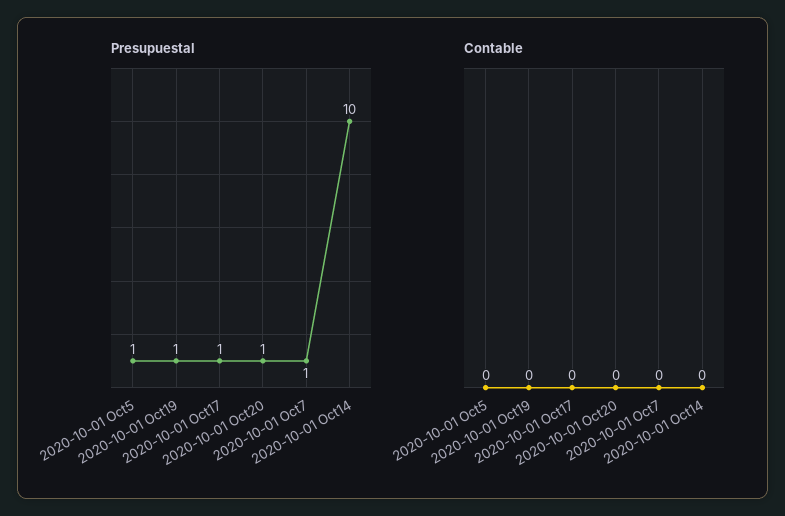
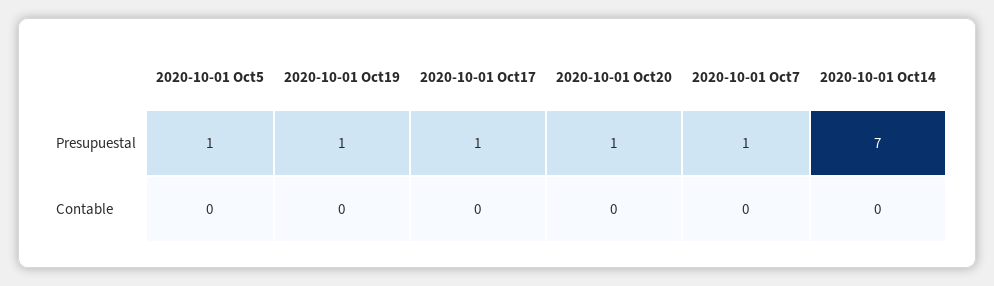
  {
    "Presupuestal": {
      "2020-10-01 Oct5": 1,
      "2020-10-01 Oct19": 1,
      "2020-10-01 Oct17": 1,
      "2020-10-01 Oct20": 1,
      "2020-10-01 Oct7": 1,
-     "2020-10-01 Oct14": 10
+     "2020-10-01 Oct14": 7
    },
    "Contable": {
      "2020-10-01 Oct5": 0,
      "2020-10-01 Oct19": 0,
      "2020-10-01 Oct17": 0,
      "2020-10-01 Oct20": 0,
      "2020-10-01 Oct7": 0,
      "2020-10-01 Oct14": 0
    }
  }

